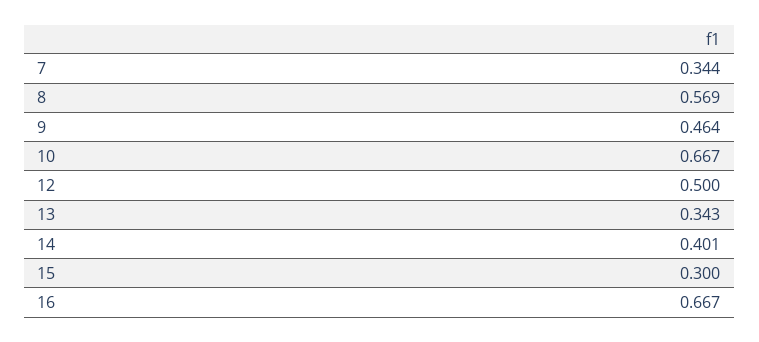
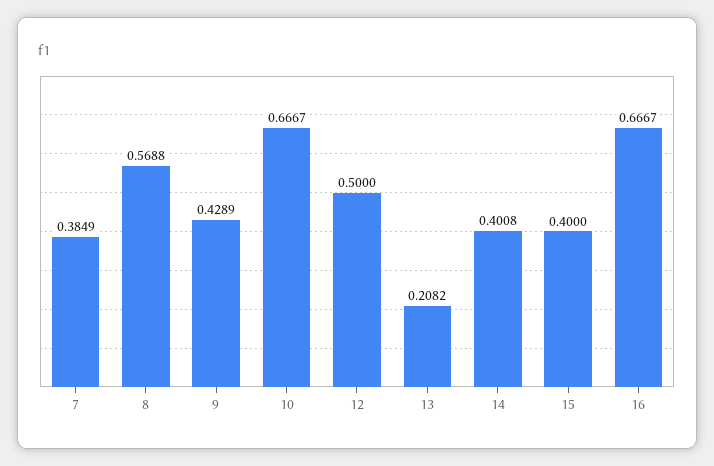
  {
-   "7": 0.344,
+   "7": 0.3849,
    "8": 0.5688,
-   "9": 0.464,
+   "9": 0.4289,
    "10": 0.6667,
    "12": 0.5,
-   "13": 0.343,
+   "13": 0.2082,
    "14": 0.4008,
-   "15": 0.3,
+   "15": 0.4,
    "16": 0.6667
  }

